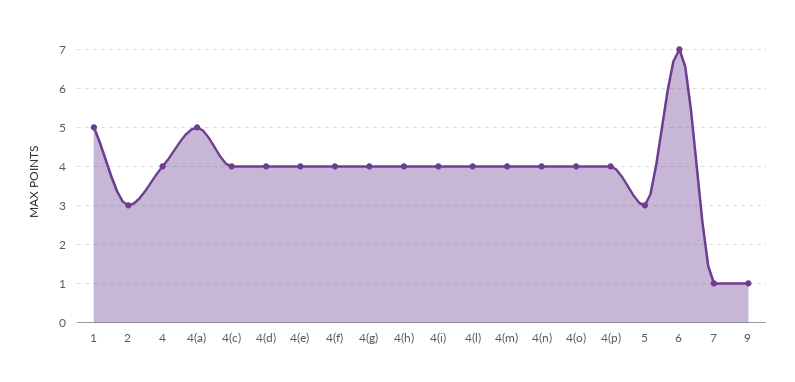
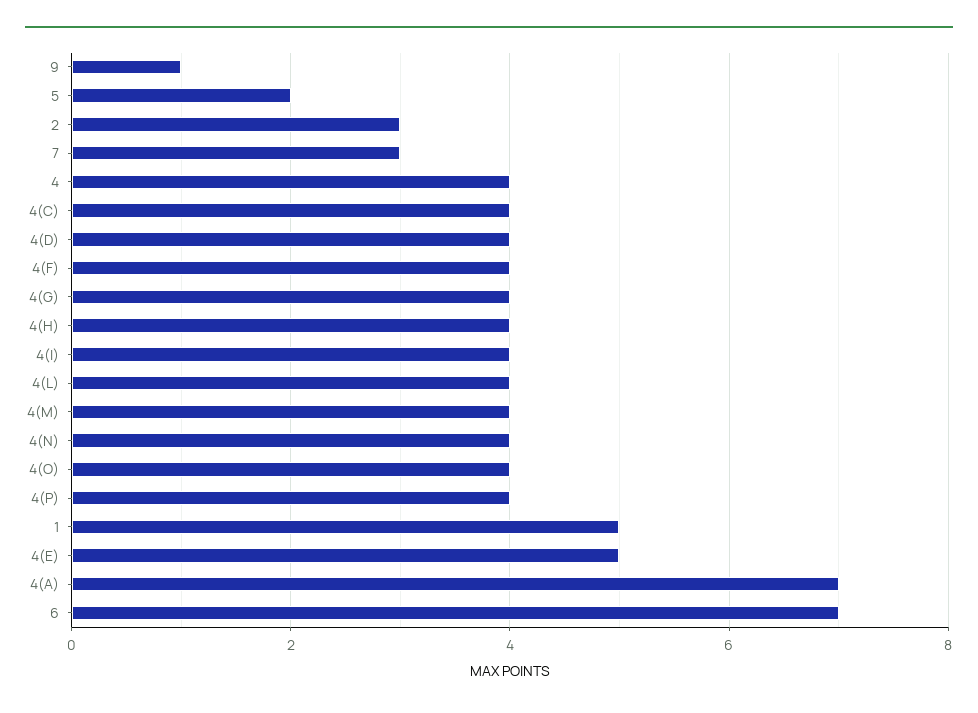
  {
    "1": 5,
    "2": 3,
    "4": 4,
-   "4(a)": 5,
+   "4(a)": 7,
    "4(c)": 4,
    "4(d)": 4,
-   "4(e)": 4,
+   "4(e)": 5,
    "4(f)": 4,
    "4(g)": 4,
    "4(h)": 4,
    "4(i)": 4,
    "4(l)": 4,
    "4(m)": 4,
    "4(n)": 4,
    "4(o)": 4,
    "4(p)": 4,
-   "5": 3,
+   "5": 2,
    "6": 7,
-   "7": 1,
+   "7": 3,
    "9": 1
  }

